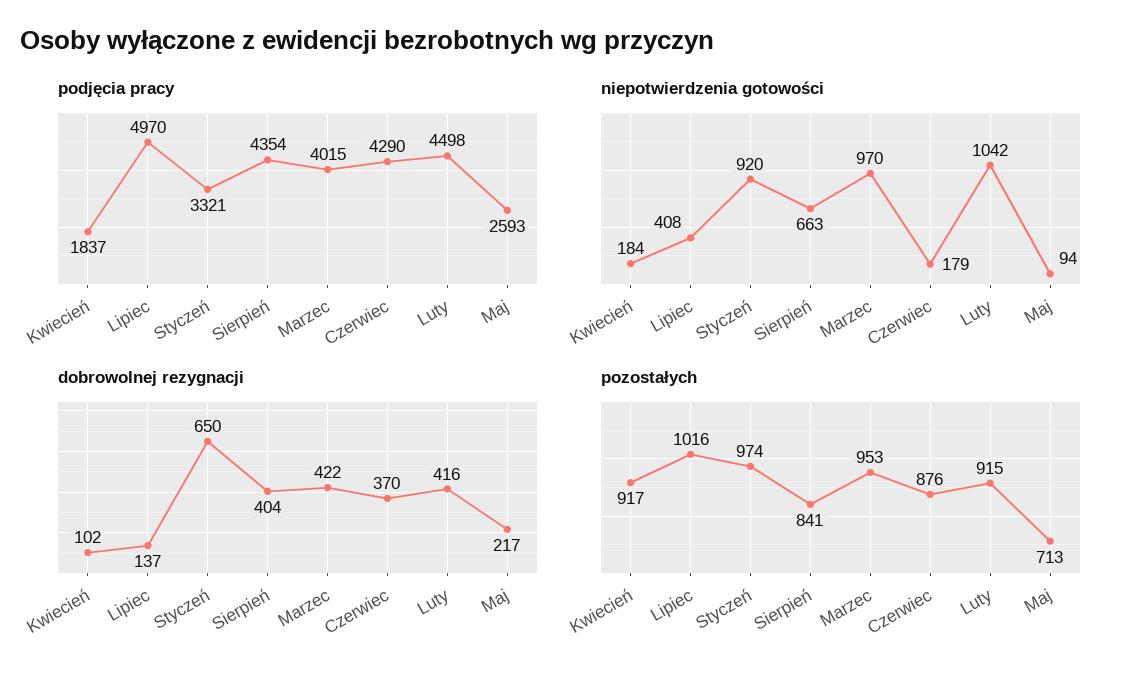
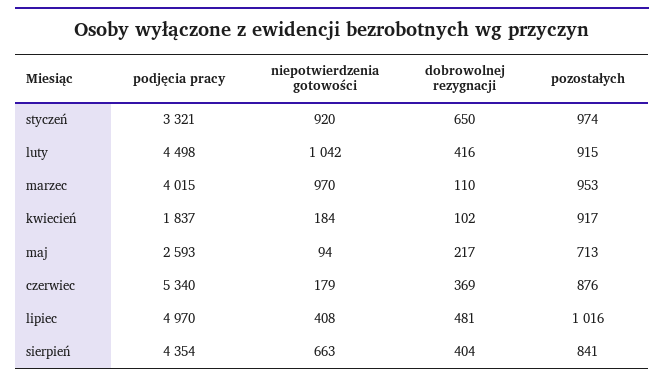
  {
    "podjęcia pracy": {
      "Kwiecień": 1837,
      "Lipiec": 4970,
      "Styczeń": 3321,
      "Sierpień": 4354,
      "Marzec": 4015,
-     "Czerwiec": 4290,
+     "Czerwiec": 5340,
      "Luty": 4498,
      "Maj": 2593
    },
    "niepotwierdzenia gotowości": {
      "Kwiecień": 184,
      "Lipiec": 408,
      "Styczeń": 920,
      "Sierpień": 663,
      "Marzec": 970,
      "Czerwiec": 179,
      "Luty": 1042,
      "Maj": 94
    },
    "dobrowolnej rezygnacji": {
      "Kwiecień": 102,
-     "Lipiec": 137,
+     "Lipiec": 481,
      "Styczeń": 650,
      "Sierpień": 404,
-     "Marzec": 422,
+     "Marzec": 110,
-     "Czerwiec": 370,
+     "Czerwiec": 369,
      "Luty": 416,
      "Maj": 217
    },
    "pozostałych": {
      "Kwiecień": 917,
      "Lipiec": 1016,
      "Styczeń": 974,
      "Sierpień": 841,
      "Marzec": 953,
      "Czerwiec": 876,
      "Luty": 915,
      "Maj": 713
    }
  }

